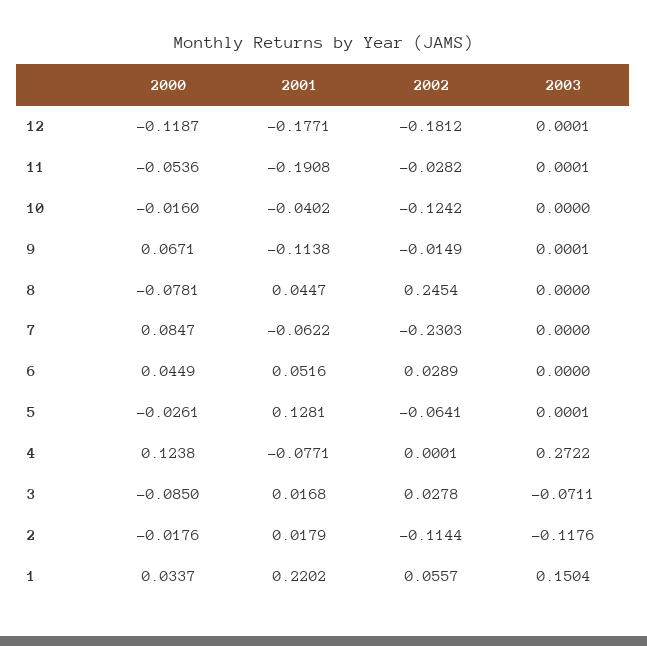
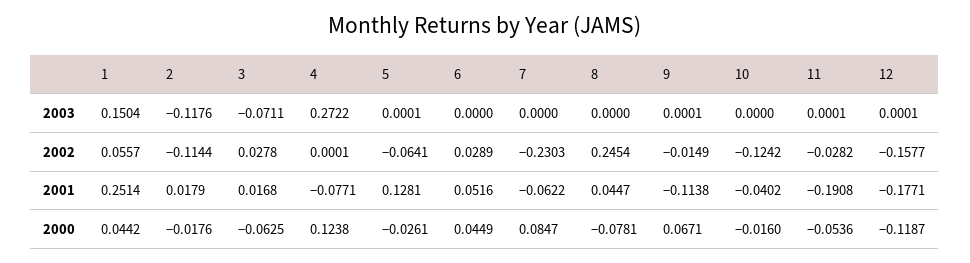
  {
    "2000": {
      "12": -0.1187,
      "11": -0.0536,
      "10": -0.016,
      "9": 0.0671,
      "8": -0.0781,
      "7": 0.0847,
      "6": 0.0449,
      "5": -0.0261,
      "4": 0.1238,
-     "3": -0.085,
+     "3": -0.0625,
      "2": -0.0176,
-     "1": 0.0337
+     "1": 0.0442
    },
    "2001": {
      "12": -0.1771,
      "11": -0.1908,
      "10": -0.0402,
      "9": -0.1138,
      "8": 0.0447,
      "7": -0.0622,
      "6": 0.0516,
      "5": 0.1281,
      "4": -0.0771,
      "3": 0.0168,
      "2": 0.0179,
-     "1": 0.2202
+     "1": 0.2514
    },
    "2002": {
-     "12": -0.1812,
+     "12": -0.1577,
      "11": -0.0282,
      "10": -0.1242,
      "9": -0.0149,
      "8": 0.2454,
      "7": -0.2303,
      "6": 0.0289,
      "5": -0.0641,
      "4": 0.0001,
      "3": 0.0278,
      "2": -0.1144,
      "1": 0.0557
    },
    "2003": {
      "12": 0.0001,
      "11": 0.0001,
      "10": 0,
      "9": 0.0001,
      "8": 0,
      "7": 0,
      "6": 0,
      "5": 0.0001,
      "4": 0.2722,
      "3": -0.0711,
      "2": -0.1176,
      "1": 0.1504
    }
  }

